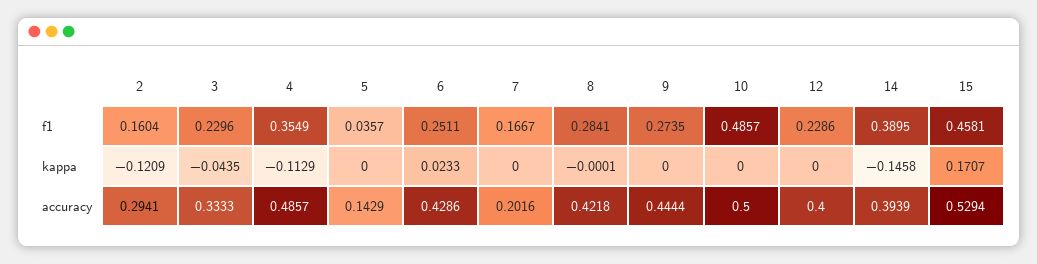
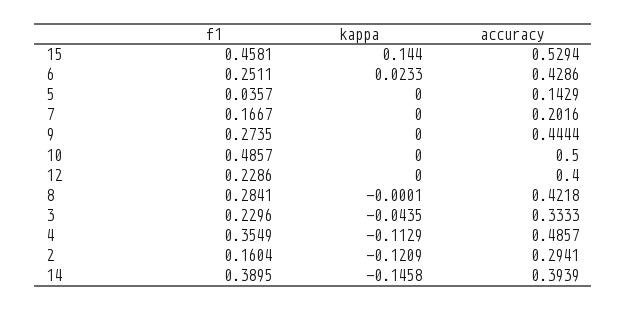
  {
    "2": {
      "f1": 0.1604,
      "kappa": -0.1209,
      "accuracy": 0.2941
    },
    "3": {
      "f1": 0.2296,
      "kappa": -0.0435,
      "accuracy": 0.3333
    },
    "4": {
      "f1": 0.3549,
      "kappa": -0.1129,
      "accuracy": 0.4857
    },
    "5": {
      "f1": 0.0357,
      "kappa": 0,
      "accuracy": 0.1429
    },
    "6": {
      "f1": 0.2511,
      "kappa": 0.0233,
      "accuracy": 0.4286
    },
    "7": {
      "f1": 0.1667,
      "kappa": 0,
      "accuracy": 0.2016
    },
    "8": {
      "f1": 0.2841,
      "kappa": -0.0001,
      "accuracy": 0.4218
    },
    "9": {
      "f1": 0.2735,
      "kappa": 0,
      "accuracy": 0.4444
    },
    "10": {
      "f1": 0.4857,
      "kappa": 0,
      "accuracy": 0.5
    },
    "12": {
      "f1": 0.2286,
      "kappa": 0,
      "accuracy": 0.4
    },
    "14": {
      "f1": 0.3895,
      "kappa": -0.1458,
      "accuracy": 0.3939
    },
    "15": {
      "f1": 0.4581,
-     "kappa": 0.1707,
+     "kappa": 0.144,
      "accuracy": 0.5294
    }
  }

